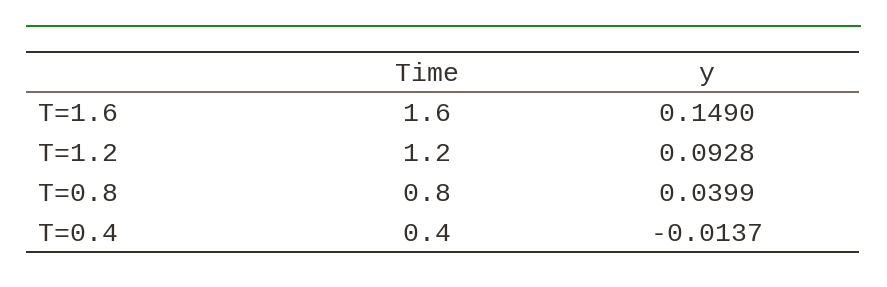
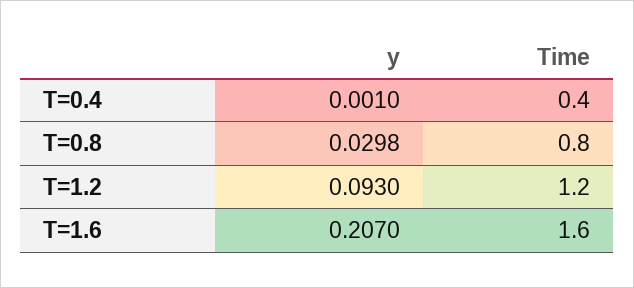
  {
    "Time": {
      "T=1.6": 1.6,
      "T=1.2": 1.2,
      "T=0.8": 0.8,
      "T=0.4": 0.4
    },
    "y": {
-     "T=1.6": 0.149,
+     "T=1.6": 0.207,
-     "T=1.2": 0.0928,
+     "T=1.2": 0.093,
-     "T=0.8": 0.0399,
+     "T=0.8": 0.0298,
-     "T=0.4": -0.0137
+     "T=0.4": 0.001
    }
  }

